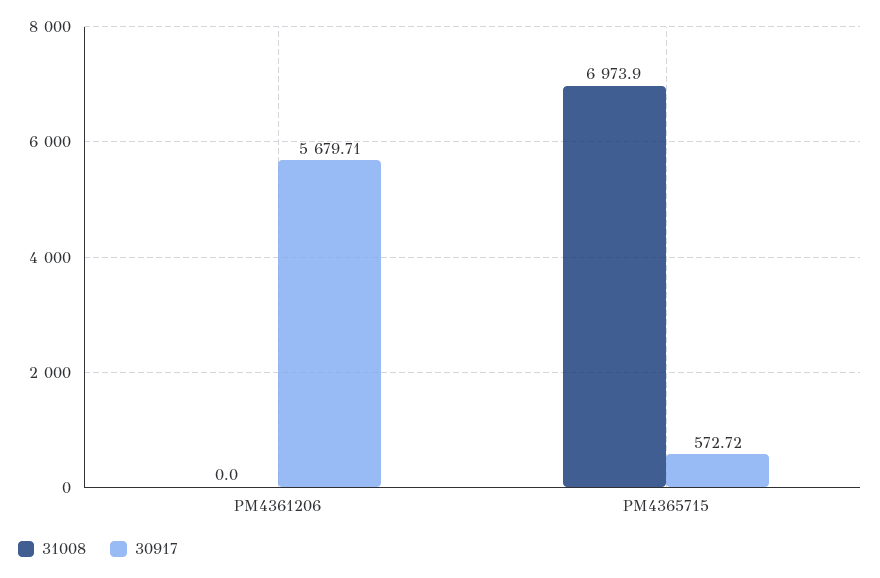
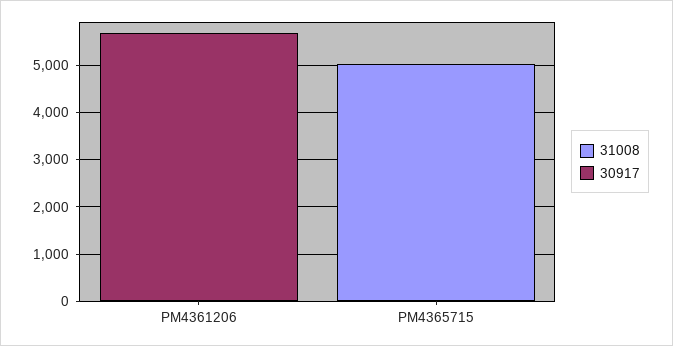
  {
    "31008": {
      "PM4361206": 0,
-     "PM4365715": 6973.9
+     "PM4365715": 5000
    },
    "30917": {
      "PM4361206": 5679.71,
-     "PM4365715": 572.72
+     "PM4365715": 0
    }
  }

